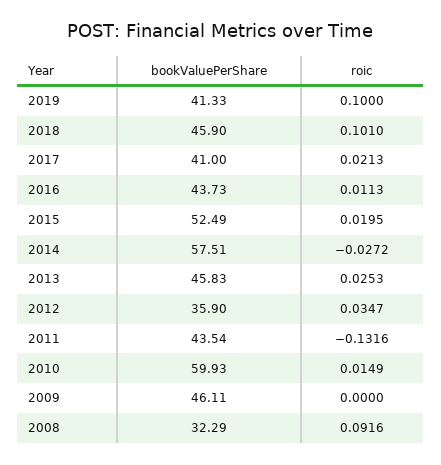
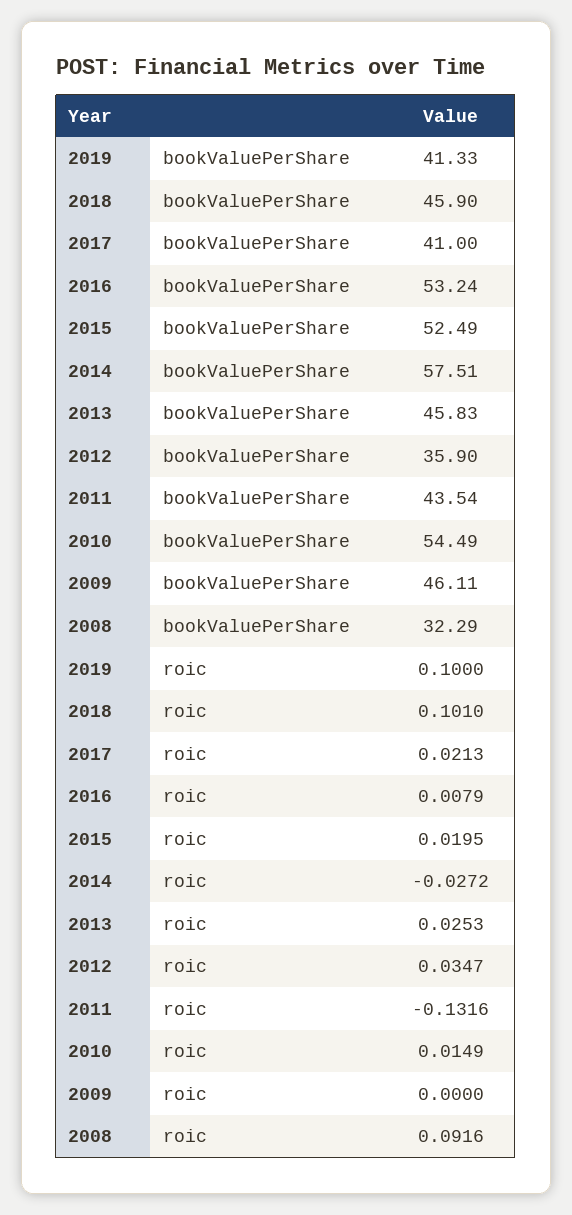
  {
    "bookValuePerShare": {
      "2019": 41.33,
      "2018": 45.9,
      "2017": 41,
-     "2016": 43.73,
+     "2016": 53.24,
      "2015": 52.49,
      "2014": 57.51,
      "2013": 45.83,
      "2012": 35.9,
      "2011": 43.54,
-     "2010": 59.93,
+     "2010": 54.49,
      "2009": 46.11,
      "2008": 32.29
    },
    "roic": {
      "2019": 0.1,
      "2018": 0.101,
      "2017": 0.0213,
-     "2016": 0.0113,
+     "2016": 0.0079,
      "2015": 0.0195,
      "2014": -0.0272,
      "2013": 0.0253,
      "2012": 0.0347,
      "2011": -0.1316,
      "2010": 0.0149,
      "2009": 0,
      "2008": 0.0916
    }
  }

